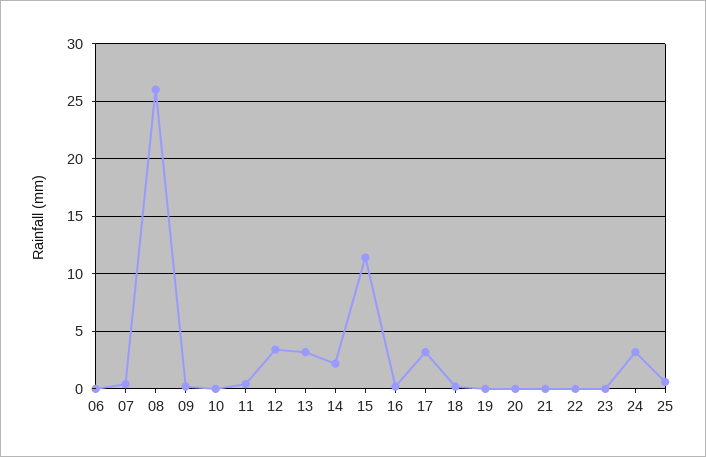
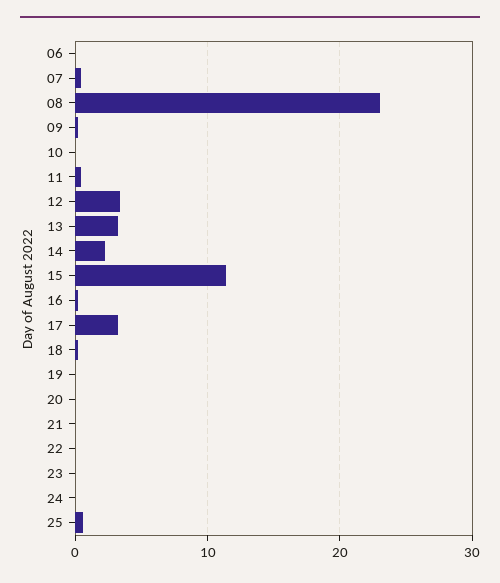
  {
    "06": 0,
    "07": 0,
-   "08": 26,
+   "08": 23,
    "09": 0,
    "10": 0,
    "11": 0,
    "12": 3,
    "13": 3,
    "14": 2,
    "15": 11,
    "16": 0,
    "17": 3,
    "18": 0,
    "19": 0,
    "20": 0,
    "21": 0,
    "22": 0,
    "23": 0,
-   "24": 3,
+   "24": 0,
    "25": 1
  }

